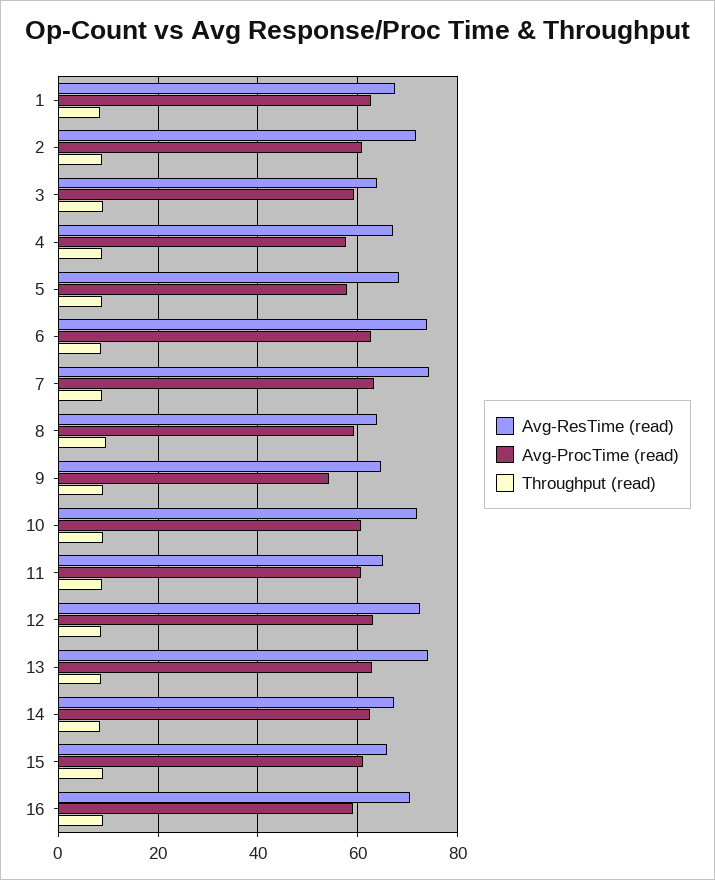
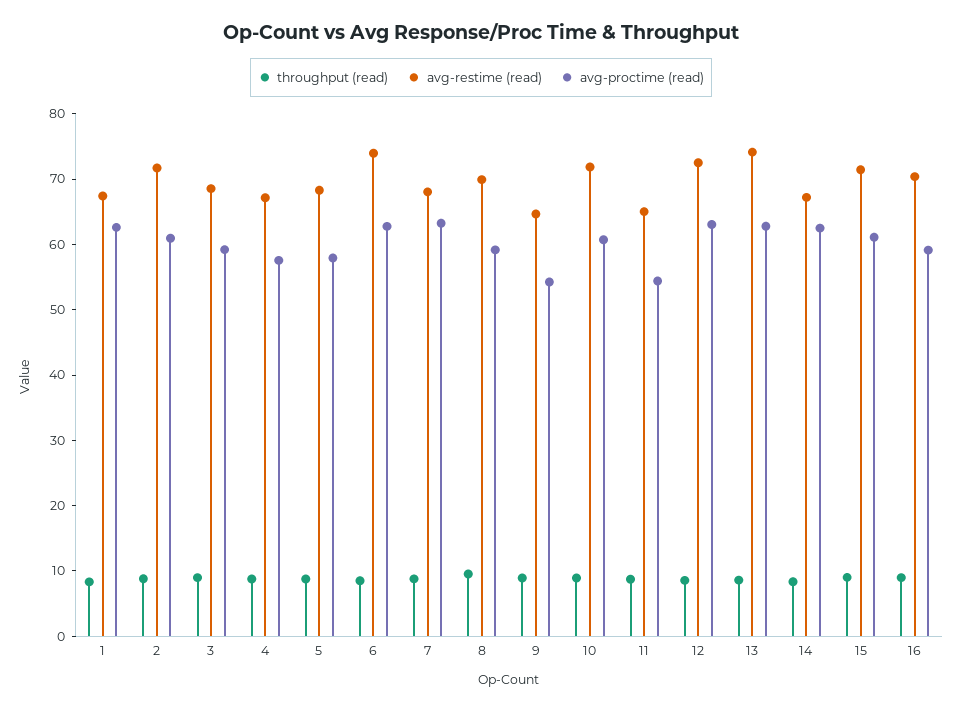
  {
    "Avg-ResTime (read)": {
      "1": 68,
      "2": 72,
-     "3": 64,
+     "3": 68,
      "4": 68,
      "5": 68,
      "6": 74,
-     "7": 74,
+     "7": 68,
-     "8": 64,
+     "8": 70,
      "9": 64,
      "10": 72,
      "11": 66,
      "12": 72,
      "13": 74,
      "14": 68,
-     "15": 66,
+     "15": 72,
      "16": 70
    },
    "Avg-ProcTime (read)": {
      "1": 62,
      "2": 60,
      "3": 60,
      "4": 58,
      "5": 58,
      "6": 62,
      "7": 64,
      "8": 60,
      "9": 54,
      "10": 60,
-     "11": 60,
+     "11": 54,
      "12": 64,
      "13": 62,
      "14": 62,
      "15": 62,
      "16": 60
    },
    "Throughput (read)": {
      "1": 8,
      "2": 8,
      "3": 8,
      "4": 8,
      "5": 8,
      "6": 8,
      "7": 8,
      "8": 10,
      "9": 8,
      "10": 8,
      "11": 8,
      "12": 8,
      "13": 8,
      "14": 8,
      "15": 10,
      "16": 8
    }
  }

